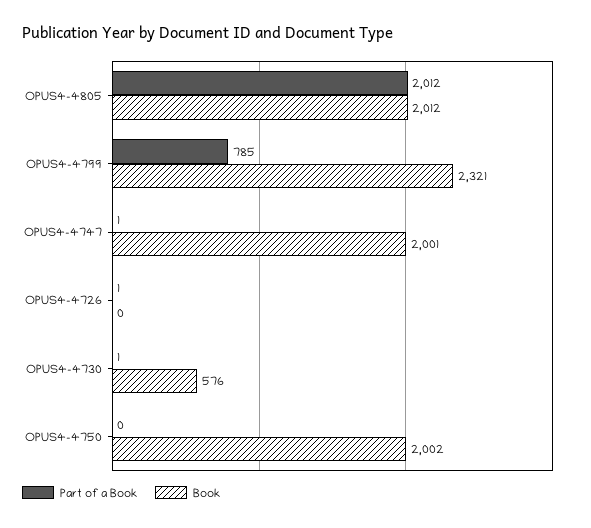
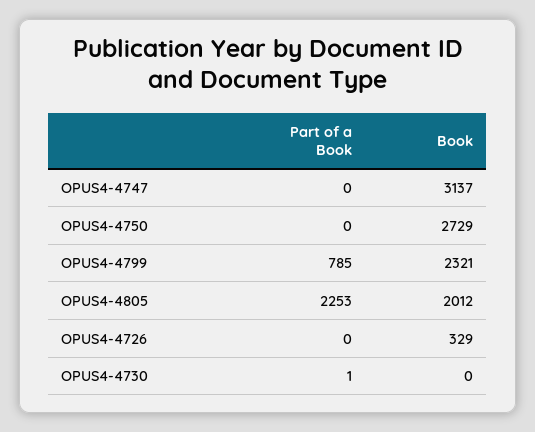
  {
    "Part of a Book": {
-     "OPUS4-4805": 2012,
+     "OPUS4-4805": 2253,
      "OPUS4-4799": 785,
-     "OPUS4-4747": 1,
+     "OPUS4-4747": 0,
-     "OPUS4-4726": 1,
+     "OPUS4-4726": 0,
      "OPUS4-4730": 1,
      "OPUS4-4750": 0
    },
    "Book": {
      "OPUS4-4805": 2012,
      "OPUS4-4799": 2321,
-     "OPUS4-4747": 2001,
+     "OPUS4-4747": 3137,
-     "OPUS4-4726": 0,
+     "OPUS4-4726": 329,
-     "OPUS4-4730": 576,
+     "OPUS4-4730": 0,
-     "OPUS4-4750": 2002
+     "OPUS4-4750": 2729
    }
  }

